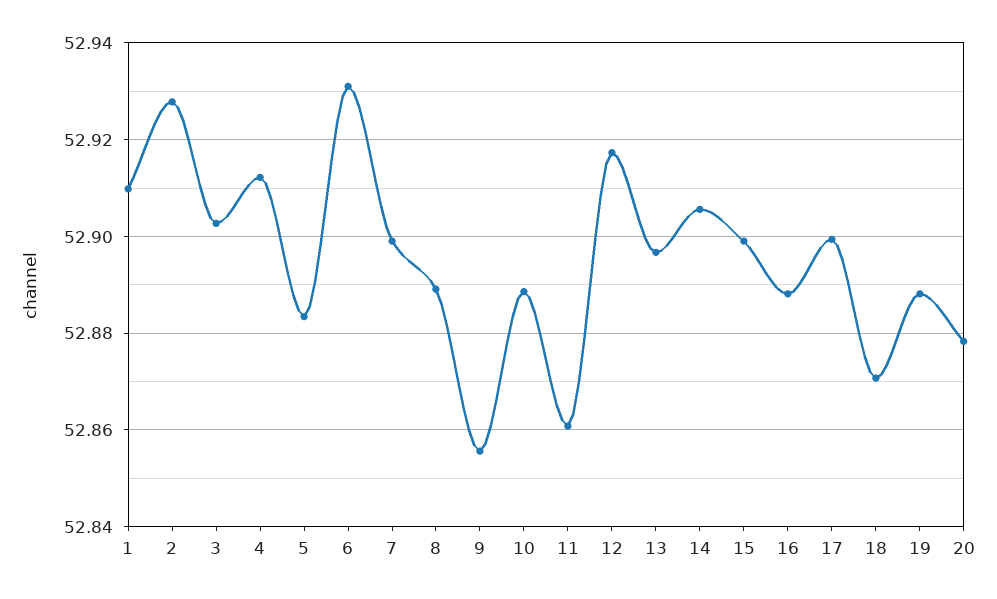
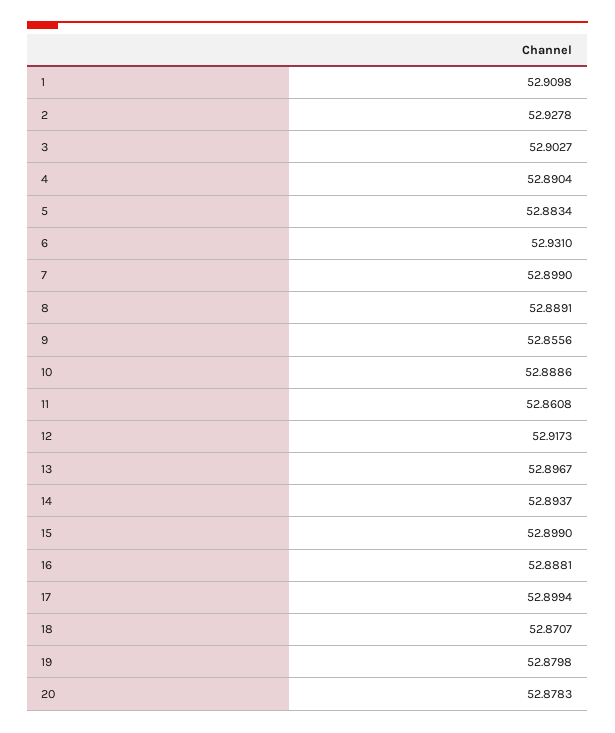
  {
    "1": 52.9098,
    "2": 52.9278,
    "3": 52.9027,
-   "4": 52.912,
+   "4": 52.8904,
    "5": 52.8834,
    "6": 52.931,
    "7": 52.899,
    "8": 52.8891,
    "9": 52.8556,
    "10": 52.8886,
    "11": 52.8608,
    "12": 52.9173,
    "13": 52.8967,
-   "14": 52.906,
+   "14": 52.8937,
    "15": 52.899,
    "16": 52.8881,
    "17": 52.8994,
    "18": 52.8707,
-   "19": 52.888,
+   "19": 52.8798,
    "20": 52.8783
  }

